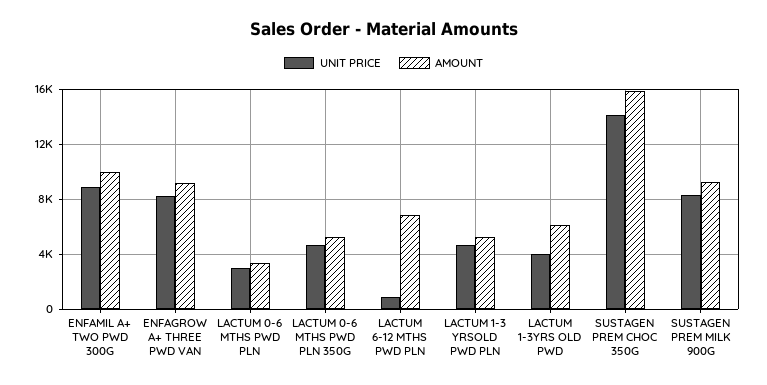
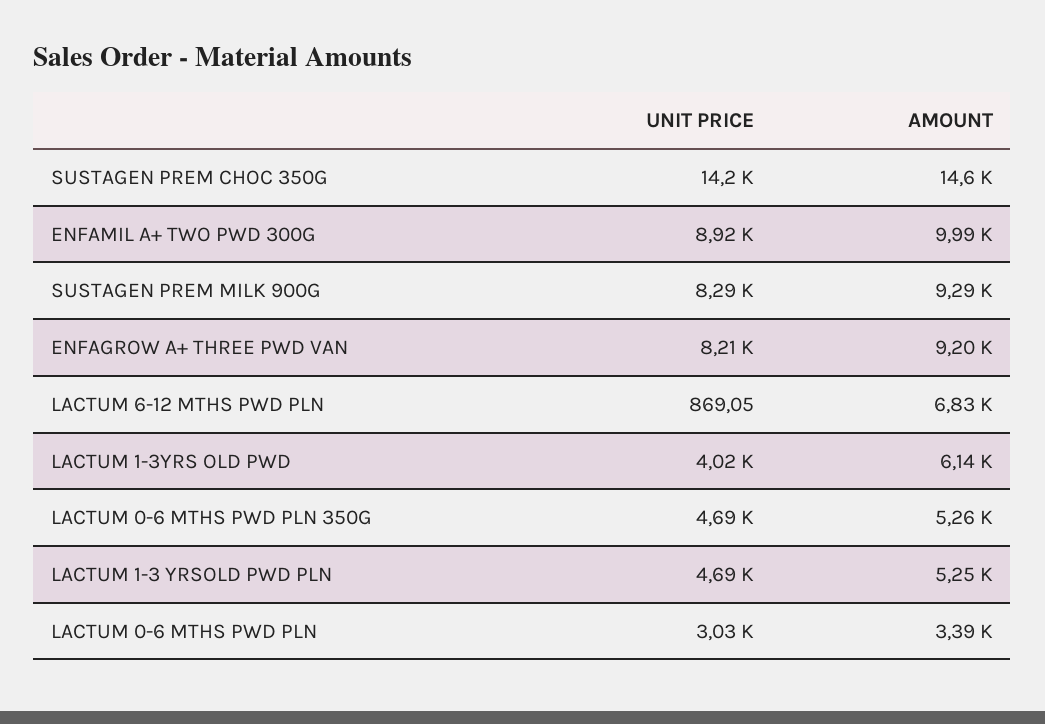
  {
    "UNIT PRICE": {
      "ENFAMIL A+ TWO PWD 300G": 8920,
      "ENFAGROW A+ THREE PWD VAN": 8210,
      "LACTUM 0-6 MTHS PWD PLN": 3030,
      "LACTUM 0-6 MTHS PWD PLN 350G": 4690,
      "LACTUM 6-12 MTHS PWD PLN": 869.05,
      "LACTUM 1-3 YRSOLD PWD PLN": 4690,
      "LACTUM 1-3YRS OLD PWD": 4020,
      "SUSTAGEN PREM CHOC 350G": 14200,
      "SUSTAGEN PREM MILK 900G": 8290
    },
    "AMOUNT": {
      "ENFAMIL A+ TWO PWD 300G": 9990,
      "ENFAGROW A+ THREE PWD VAN": 9200,
      "LACTUM 0-6 MTHS PWD PLN": 3390,
      "LACTUM 0-6 MTHS PWD PLN 350G": 5260,
      "LACTUM 6-12 MTHS PWD PLN": 6830,
      "LACTUM 1-3 YRSOLD PWD PLN": 5250,
      "LACTUM 1-3YRS OLD PWD": 6140,
-     "SUSTAGEN PREM CHOC 350G": 16000,
+     "SUSTAGEN PREM CHOC 350G": 14600,
      "SUSTAGEN PREM MILK 900G": 9290
    }
  }

